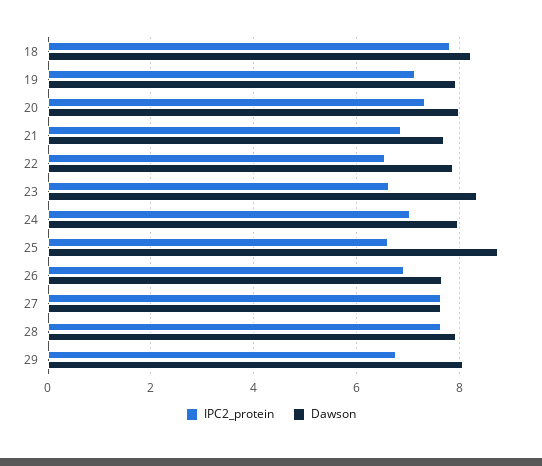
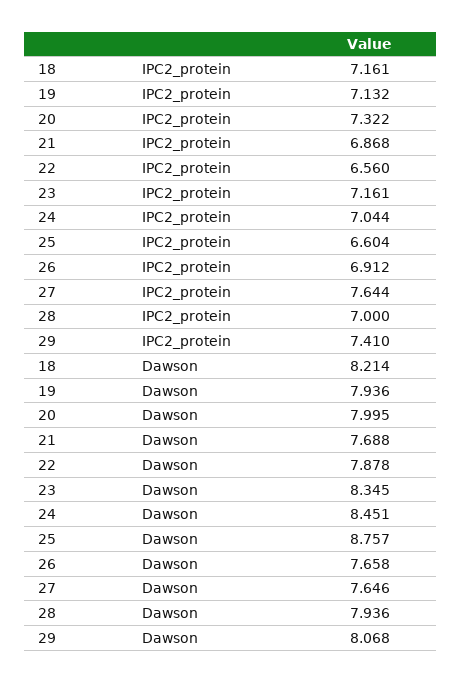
  {
    "IPC2_protein": {
-     "18": 7.8,
+     "18": 7.161,
      "19": 7.132,
      "20": 7.322,
      "21": 6.868,
      "22": 6.56,
-     "23": 6.6,
+     "23": 7.161,
      "24": 7.044,
      "25": 6.604,
      "26": 6.912,
      "27": 7.644,
-     "28": 7.6,
+     "28": 7,
-     "29": 6.8
+     "29": 7.41
    },
    "Dawson": {
      "18": 8.214,
      "19": 7.936,
      "20": 7.995,
      "21": 7.688,
      "22": 7.878,
      "23": 8.345,
-     "24": 8,
+     "24": 8.451,
      "25": 8.757,
      "26": 7.658,
      "27": 7.646,
      "28": 7.936,
      "29": 8.068
    }
  }

